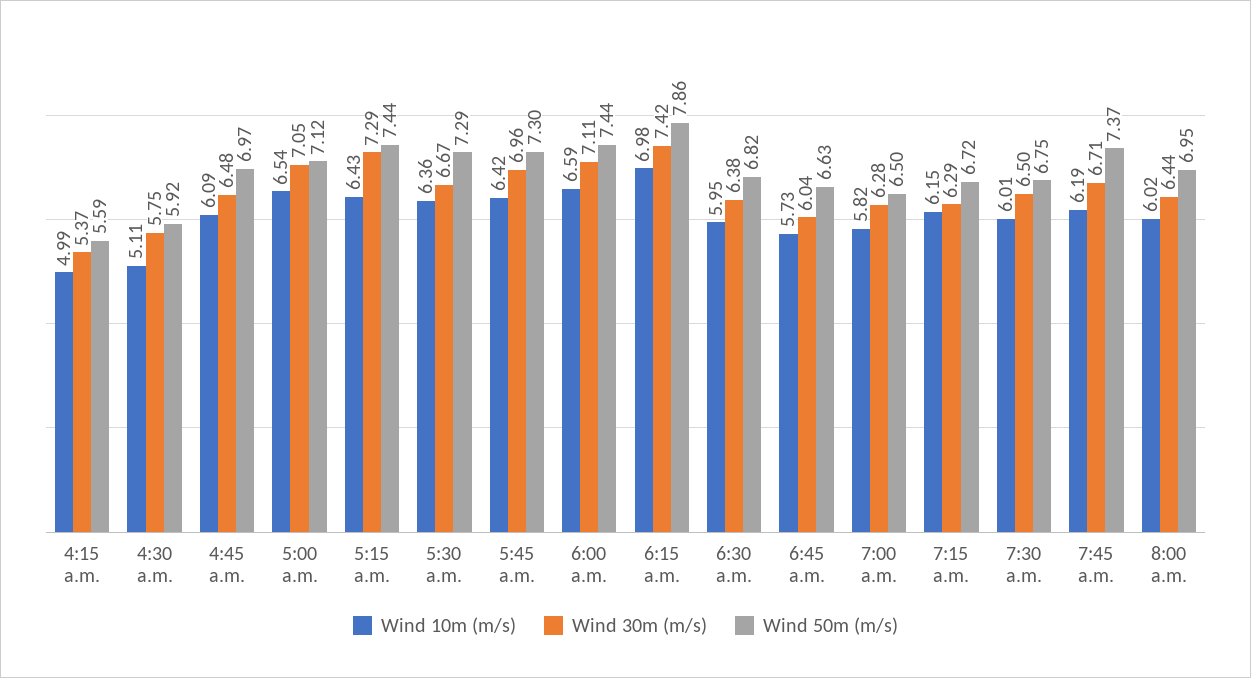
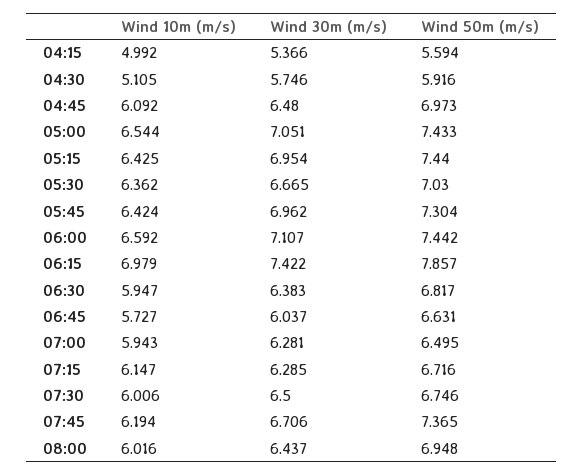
  {
    "Wind 10m (m/s)": {
      "4:15 a.m.": 4.992,
      "4:30 a.m.": 5.105,
      "4:45 a.m.": 6.092,
      "5:00 a.m.": 6.544,
      "5:15 a.m.": 6.425,
      "5:30 a.m.": 6.362,
      "5:45 a.m.": 6.424,
      "6:00 a.m.": 6.592,
      "6:15 a.m.": 6.979,
      "6:30 a.m.": 5.947,
      "6:45 a.m.": 5.727,
-     "7:00 a.m.": 5.82,
+     "7:00 a.m.": 5.943,
      "7:15 a.m.": 6.147,
      "7:30 a.m.": 6.006,
      "7:45 a.m.": 6.194,
      "8:00 a.m.": 6.016
    },
    "Wind 30m (m/s)": {
      "4:15 a.m.": 5.366,
      "4:30 a.m.": 5.746,
      "4:45 a.m.": 6.48,
      "5:00 a.m.": 7.051,
-     "5:15 a.m.": 7.29,
+     "5:15 a.m.": 6.954,
      "5:30 a.m.": 6.665,
      "5:45 a.m.": 6.962,
      "6:00 a.m.": 7.107,
      "6:15 a.m.": 7.422,
      "6:30 a.m.": 6.383,
      "6:45 a.m.": 6.037,
      "7:00 a.m.": 6.281,
      "7:15 a.m.": 6.285,
      "7:30 a.m.": 6.5,
      "7:45 a.m.": 6.706,
      "8:00 a.m.": 6.437
    },
    "Wind 50m (m/s)": {
      "4:15 a.m.": 5.594,
      "4:30 a.m.": 5.916,
      "4:45 a.m.": 6.973,
-     "5:00 a.m.": 7.12,
+     "5:00 a.m.": 7.433,
      "5:15 a.m.": 7.44,
-     "5:30 a.m.": 7.29,
+     "5:30 a.m.": 7.03,
      "5:45 a.m.": 7.304,
      "6:00 a.m.": 7.442,
      "6:15 a.m.": 7.857,
      "6:30 a.m.": 6.817,
      "6:45 a.m.": 6.631,
      "7:00 a.m.": 6.495,
      "7:15 a.m.": 6.716,
      "7:30 a.m.": 6.746,
      "7:45 a.m.": 7.365,
      "8:00 a.m.": 6.948
    }
  }

